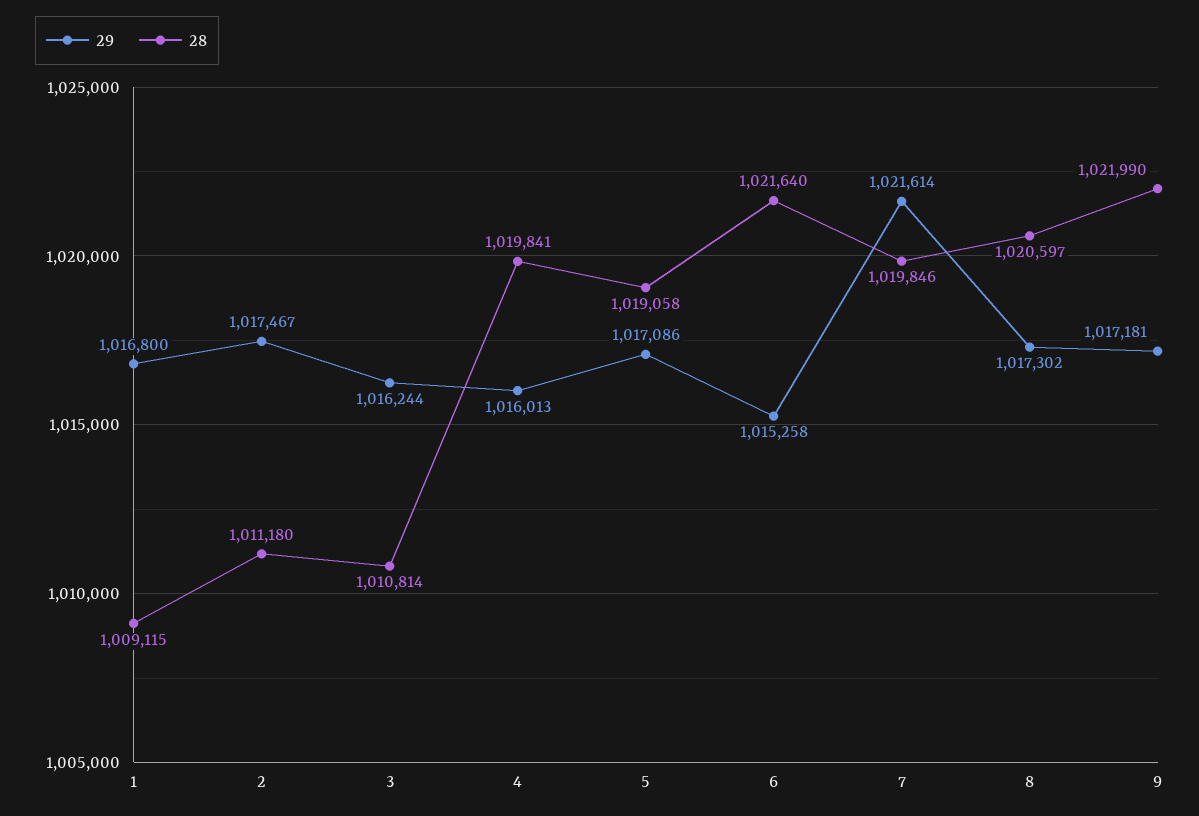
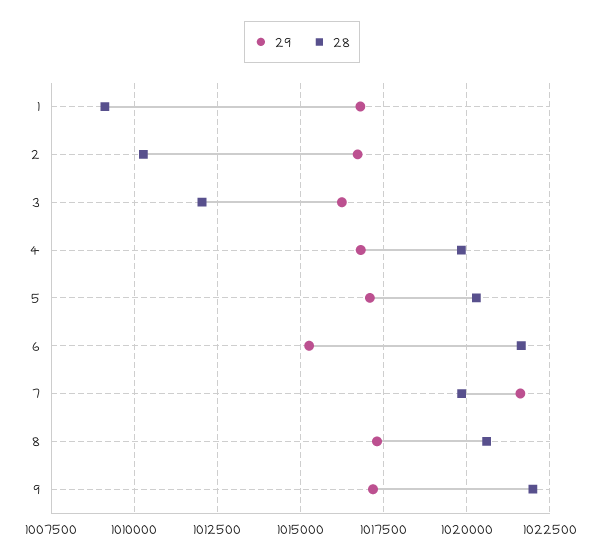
  {
    "29": {
      "1": 1016800,
-     "2": 1017467,
+     "2": 1016750,
      "3": 1016244,
-     "4": 1016013,
+     "4": 1016750,
      "5": 1017086,
      "6": 1015258,
      "7": 1021614,
      "8": 1017302,
      "9": 1017181
    },
    "28": {
      "1": 1009115,
-     "2": 1011180,
+     "2": 1010250,
-     "3": 1010814,
+     "3": 1012000,
      "4": 1019841,
-     "5": 1019058,
+     "5": 1020250,
      "6": 1021640,
      "7": 1019846,
      "8": 1020597,
      "9": 1021990
    }
  }

